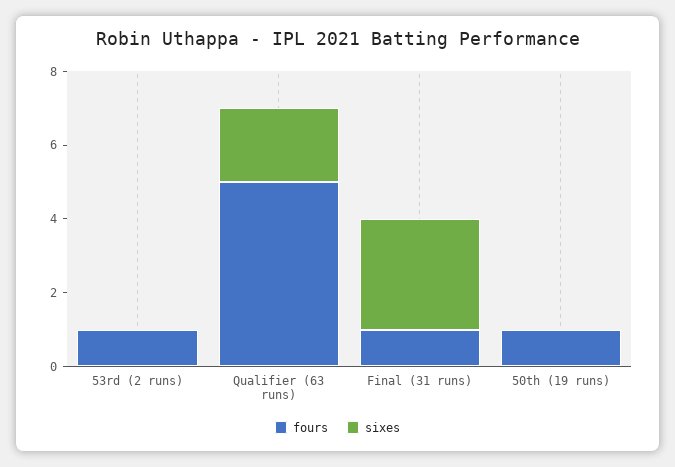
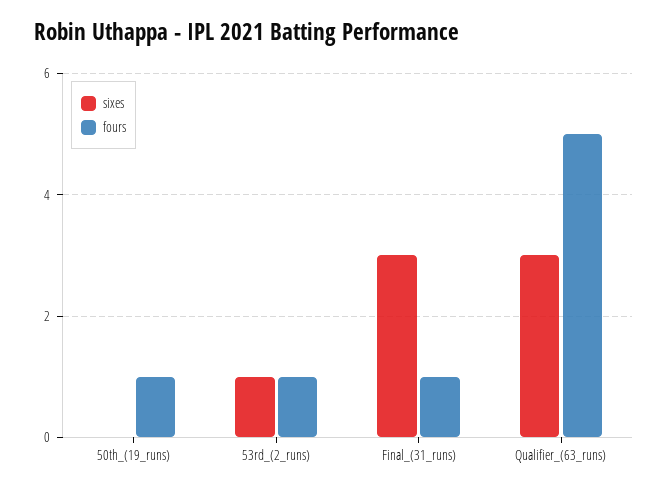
  {
    "fours": {
      "53rd (2 runs)": 1,
      "Qualifier (63 runs)": 5,
      "Final (31 runs)": 1,
      "50th (19 runs)": 1
    },
    "sixes": {
-     "53rd (2 runs)": 0,
+     "53rd (2 runs)": 1,
-     "Qualifier (63 runs)": 2,
+     "Qualifier (63 runs)": 3,
      "Final (31 runs)": 3,
      "50th (19 runs)": 0
    }
  }

